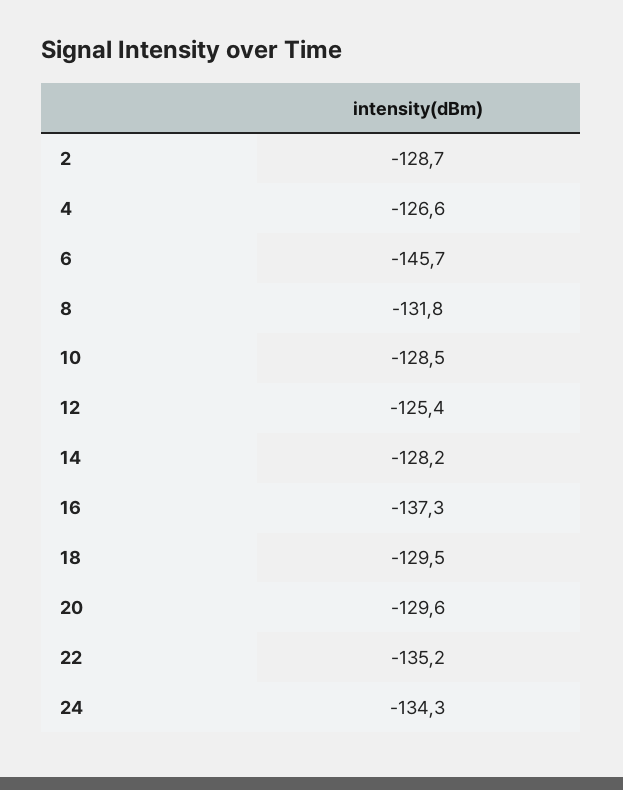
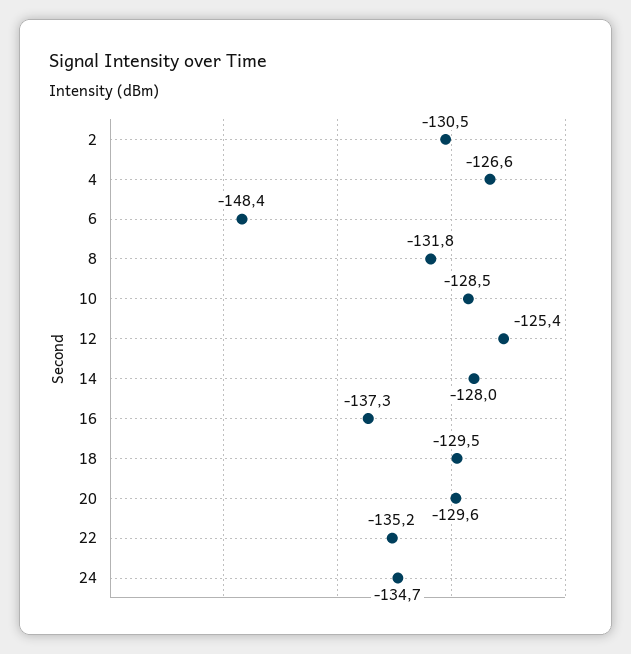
  {
-   "2": -128.7,
+   "2": -130.5,
    "4": -126.6,
-   "6": -145.7,
+   "6": -148.4,
    "8": -131.8,
    "10": -128.5,
    "12": -125.4,
-   "14": -128.2,
+   "14": -128,
    "16": -137.3,
    "18": -129.5,
    "20": -129.6,
    "22": -135.2,
-   "24": -134.3
+   "24": -134.7
  }

